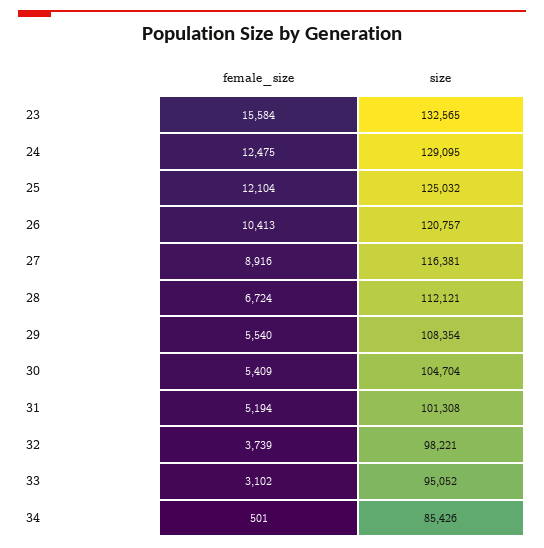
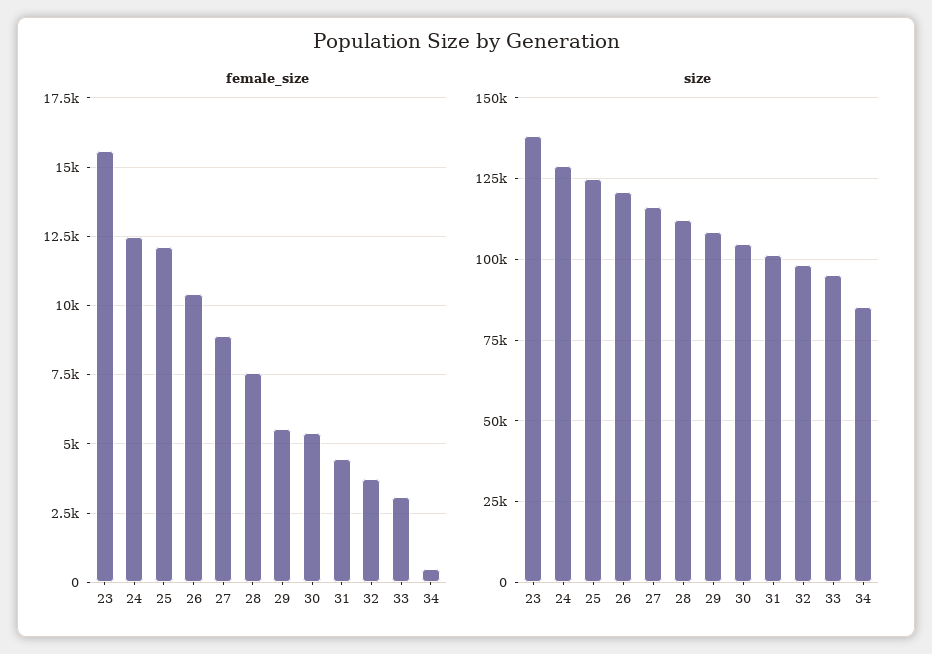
  {
    "female_size": {
      "23": 15584,
      "24": 12475,
      "25": 12104,
      "26": 10413,
      "27": 8916,
-     "28": 6724,
+     "28": 7500,
      "29": 5540,
      "30": 5409,
-     "31": 5194,
+     "31": 4500,
      "32": 3739,
      "33": 3102,
      "34": 501
    },
    "size": {
-     "23": 132565,
+     "23": 137500,
      "24": 129095,
      "25": 125032,
      "26": 120757,
      "27": 116381,
      "28": 112121,
      "29": 108354,
      "30": 104704,
      "31": 101308,
      "32": 98221,
      "33": 95052,
      "34": 85426
    }
  }

